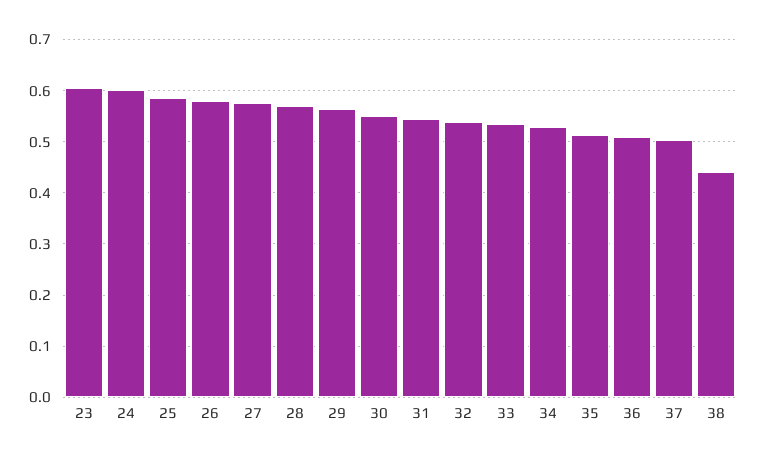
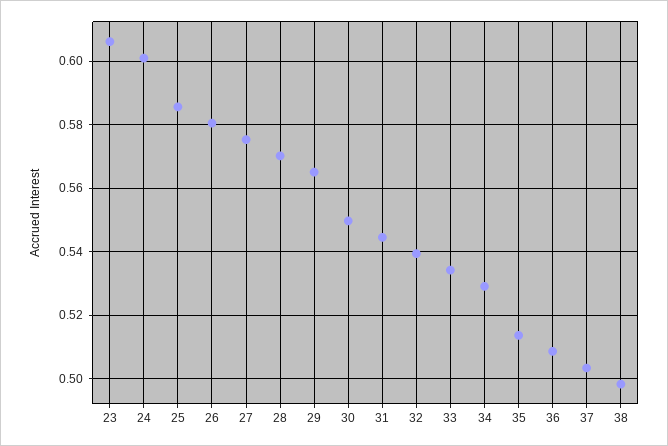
  {
    "23": 0.606,
    "24": 0.602,
    "25": 0.586,
    "26": 0.58,
    "27": 0.576,
    "28": 0.57,
    "29": 0.566,
    "30": 0.55,
    "31": 0.544,
    "32": 0.54,
    "33": 0.534,
    "34": 0.53,
    "35": 0.514,
    "36": 0.508,
    "37": 0.504,
-   "38": 0.44
+   "38": 0.498
  }

